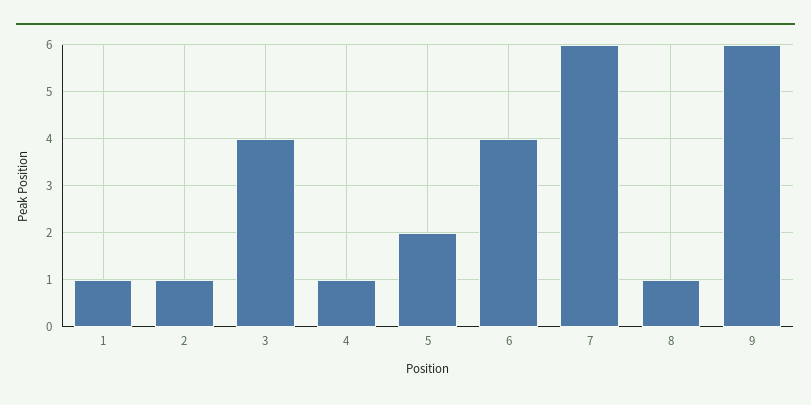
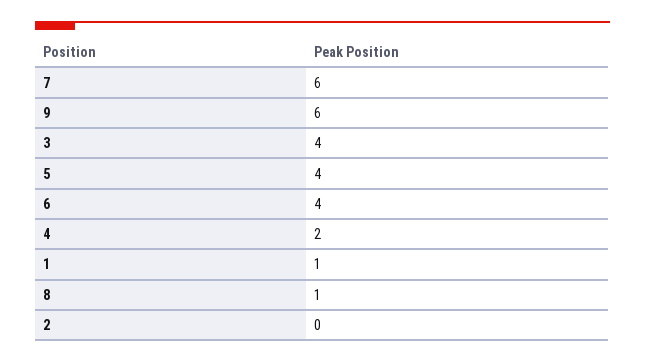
  {
    "1": 1,
-   "2": 1,
+   "2": 0,
    "3": 4,
-   "4": 1,
+   "4": 2,
-   "5": 2,
+   "5": 4,
    "6": 4,
    "7": 6,
    "8": 1,
    "9": 6
  }

